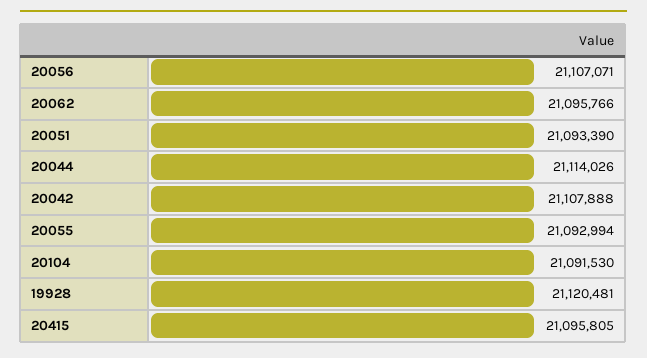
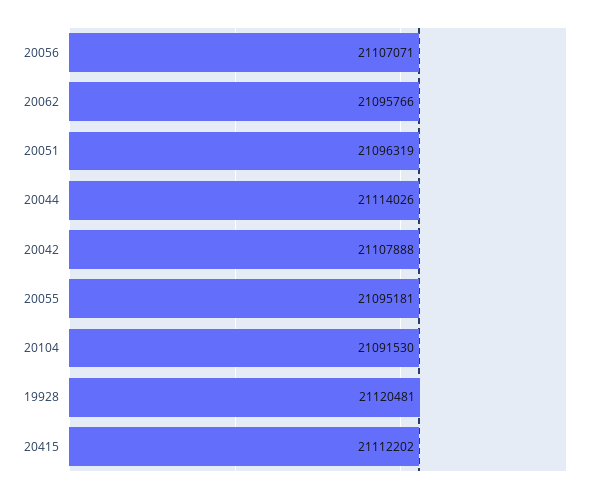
  {
    "20056": 21107071,
    "20062": 21095766,
-   "20051": 21093390,
+   "20051": 21096319,
    "20044": 21114026,
    "20042": 21107888,
-   "20055": 21092994,
+   "20055": 21095181,
    "20104": 21091530,
    "19928": 21120481,
-   "20415": 21095805
+   "20415": 21112202
  }

